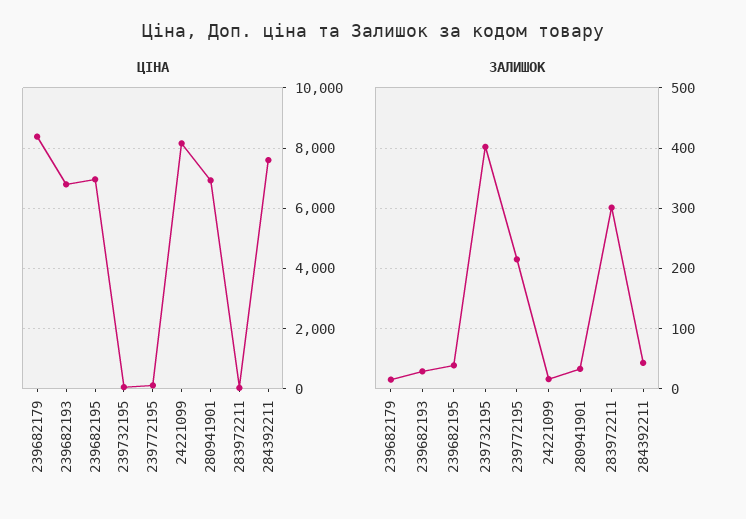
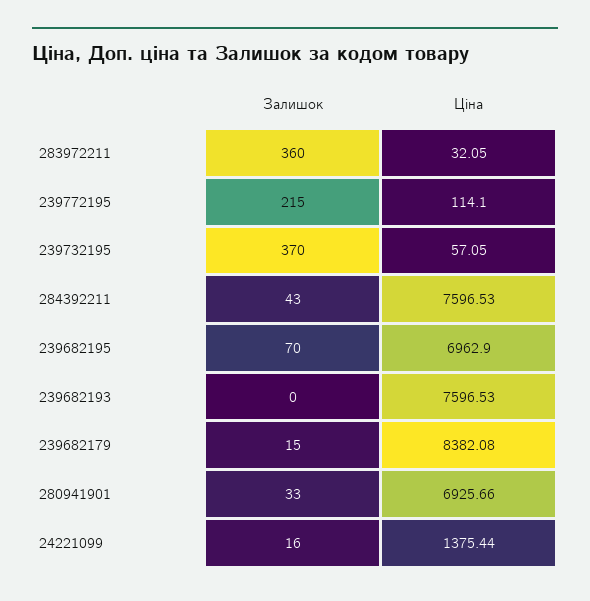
  {
    "ЦІНА": {
      "239682179": 8382.08,
-     "239682193": 6800,
+     "239682193": 7596.53,
      "239682195": 6962.9,
      "239732195": 57.05,
      "239772195": 114.1,
-     "24221099": 8200,
+     "24221099": 1375.44,
      "280941901": 6925.66,
      "283972211": 32.05,
      "284392211": 7596.53
    },
    "ЗАЛИШОК": {
      "239682179": 15,
-     "239682193": 30,
+     "239682193": 0,
-     "239682195": 40,
+     "239682195": 70,
-     "239732195": 400,
+     "239732195": 370,
      "239772195": 215,
      "24221099": 16,
      "280941901": 33,
-     "283972211": 300,
+     "283972211": 360,
      "284392211": 43
    }
  }

